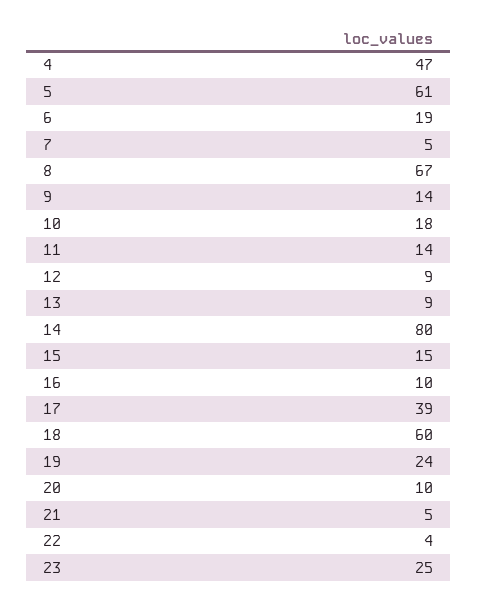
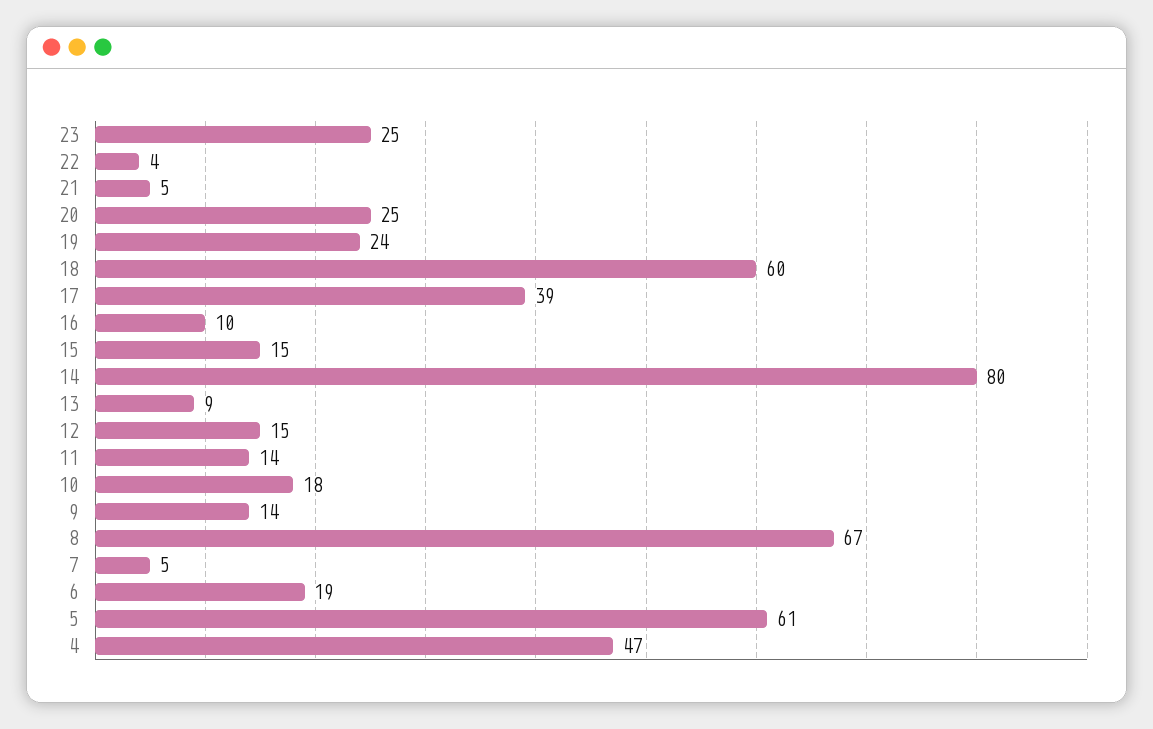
  {
    "4": 47,
    "5": 61,
    "6": 19,
    "7": 5,
    "8": 67,
    "9": 14,
    "10": 18,
    "11": 14,
-   "12": 9,
+   "12": 15,
    "13": 9,
    "14": 80,
    "15": 15,
    "16": 10,
    "17": 39,
    "18": 60,
    "19": 24,
-   "20": 10,
+   "20": 25,
    "21": 5,
    "22": 4,
    "23": 25
  }

